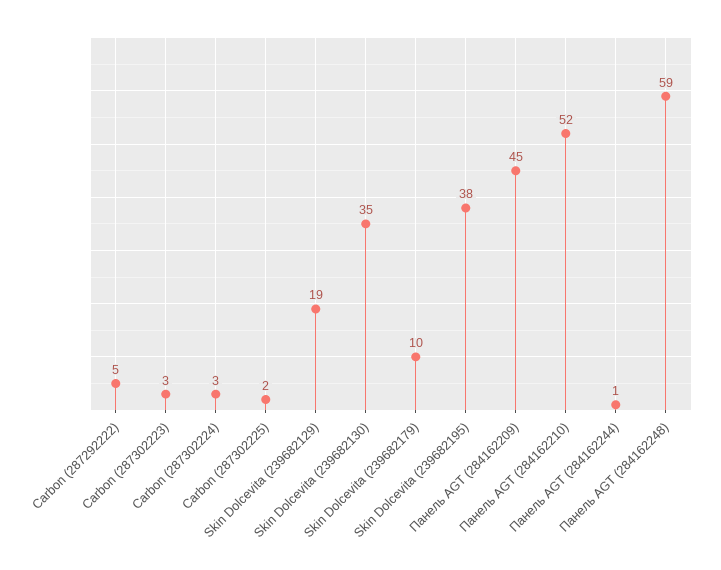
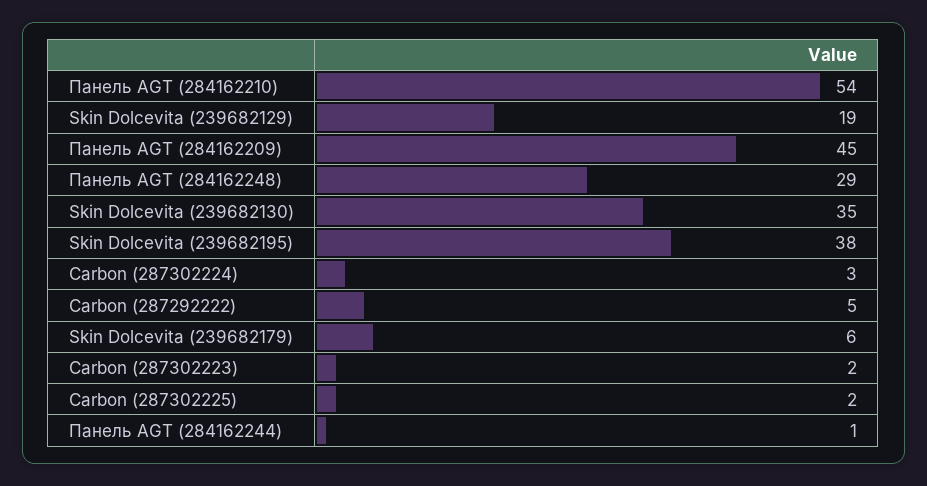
  {
    "Carbon (287292222)": 5,
-   "Carbon (287302223)": 3,
+   "Carbon (287302223)": 2,
    "Carbon (287302224)": 3,
    "Carbon (287302225)": 2,
    "Skin Dolcevita (239682129)": 19,
    "Skin Dolcevita (239682130)": 35,
-   "Skin Dolcevita (239682179)": 10,
+   "Skin Dolcevita (239682179)": 6,
    "Skin Dolcevita (239682195)": 38,
    "Панель AGT (284162209)": 45,
-   "Панель AGT (284162210)": 52,
+   "Панель AGT (284162210)": 54,
    "Панель AGT (284162244)": 1,
-   "Панель AGT (284162248)": 59
+   "Панель AGT (284162248)": 29
  }

